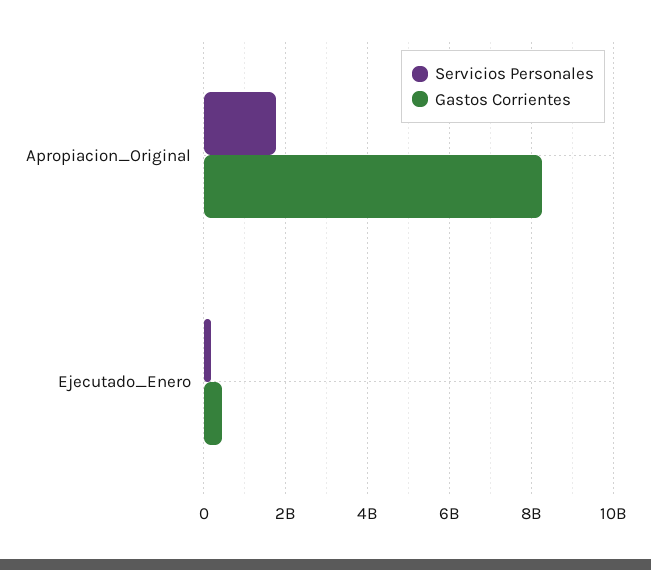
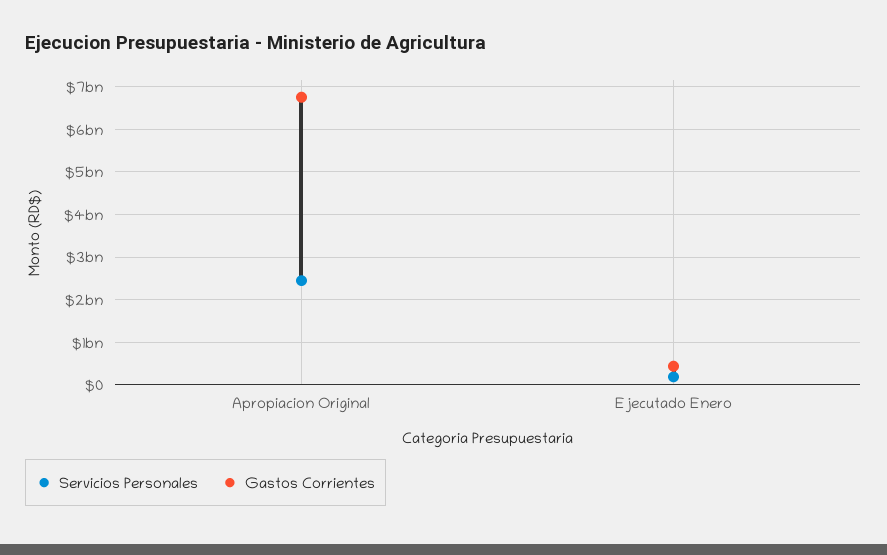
  {
    "Servicios Personales": {
-     "Apropiacion_Original": 1800000000,
+     "Apropiacion_Original": 2400000000,
      "Ejecutado_Enero": 200000000
    },
    "Gastos Corrientes": {
-     "Apropiacion_Original": 8200000000,
+     "Apropiacion_Original": 6800000000,
      "Ejecutado_Enero": 400000000
    }
  }

